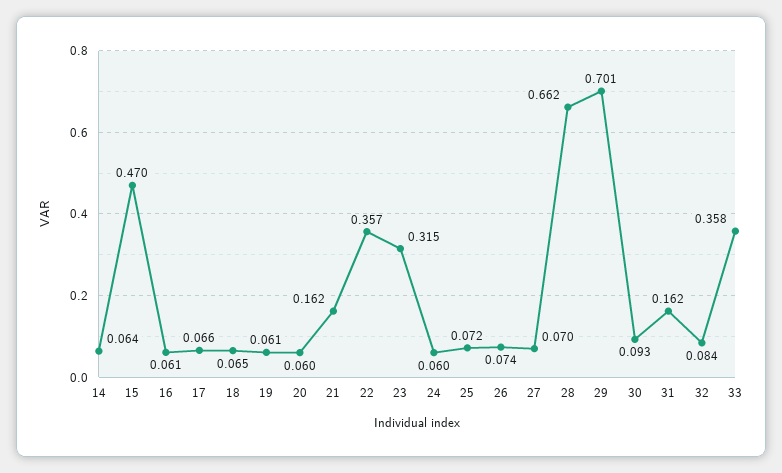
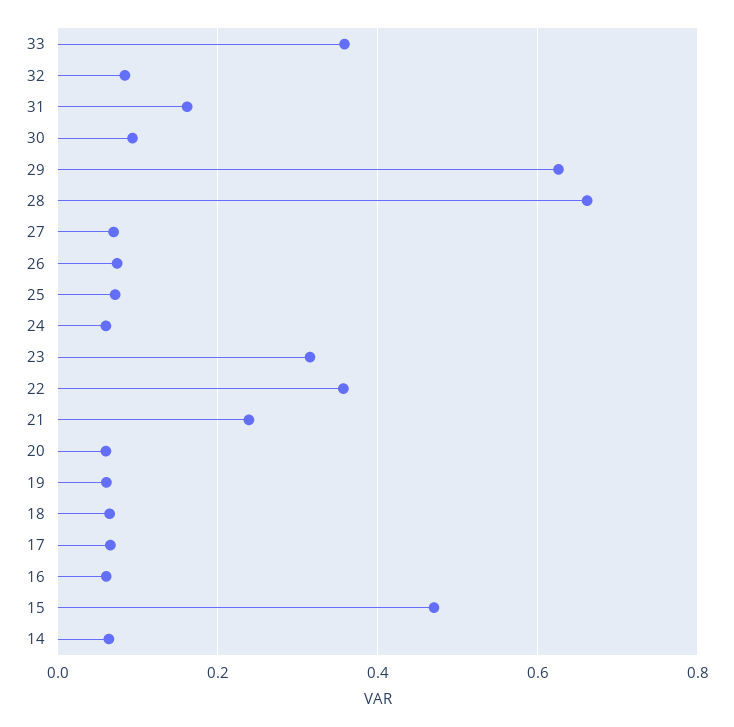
  {
    "14": 0.064,
    "15": 0.47,
    "16": 0.061,
    "17": 0.066,
    "18": 0.065,
    "19": 0.061,
    "20": 0.06,
-   "21": 0.162,
+   "21": 0.24,
    "22": 0.357,
    "23": 0.315,
    "24": 0.06,
    "25": 0.072,
    "26": 0.074,
    "27": 0.07,
    "28": 0.662,
-   "29": 0.701,
+   "29": 0.62,
    "30": 0.093,
    "31": 0.162,
    "32": 0.084,
    "33": 0.358
  }

